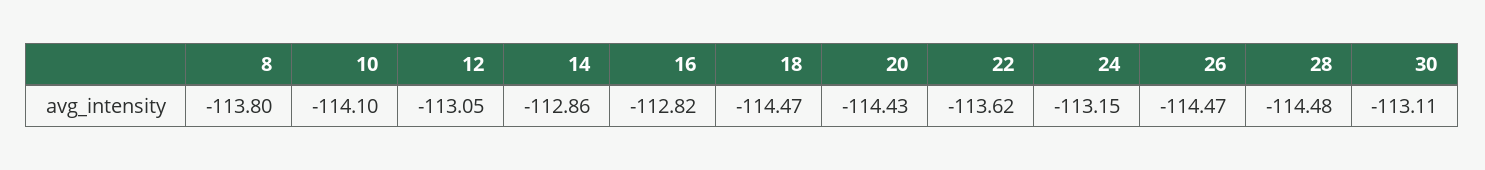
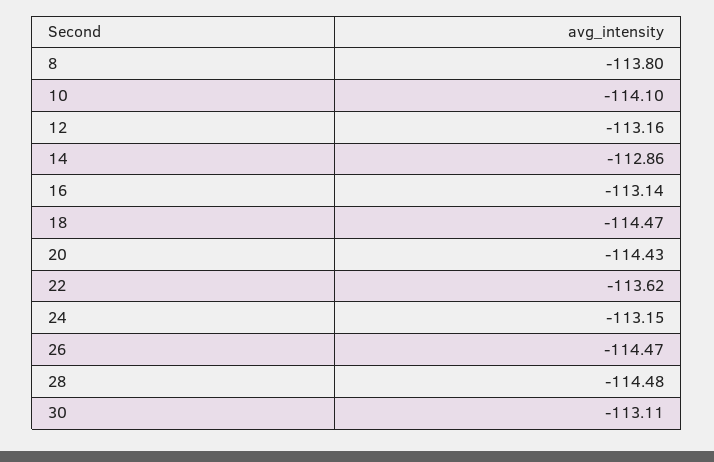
  {
    "8": -113.8,
    "10": -114.1,
-   "12": -113.05,
+   "12": -113.16,
    "14": -112.86,
-   "16": -112.82,
+   "16": -113.14,
    "18": -114.47,
    "20": -114.43,
    "22": -113.62,
    "24": -113.15,
    "26": -114.47,
    "28": -114.48,
    "30": -113.11
  }

